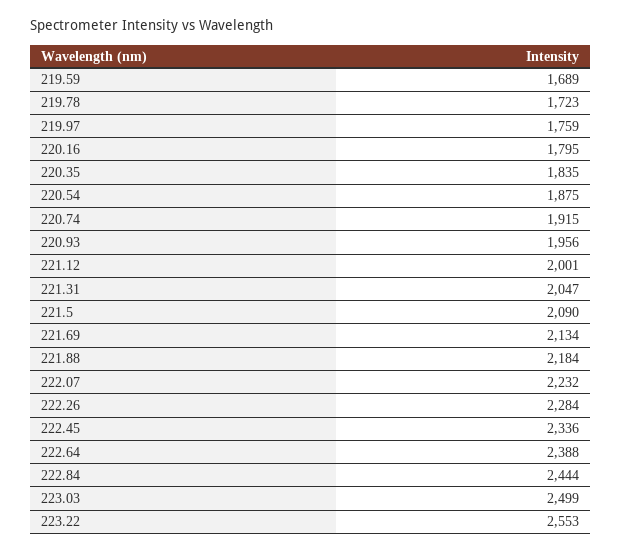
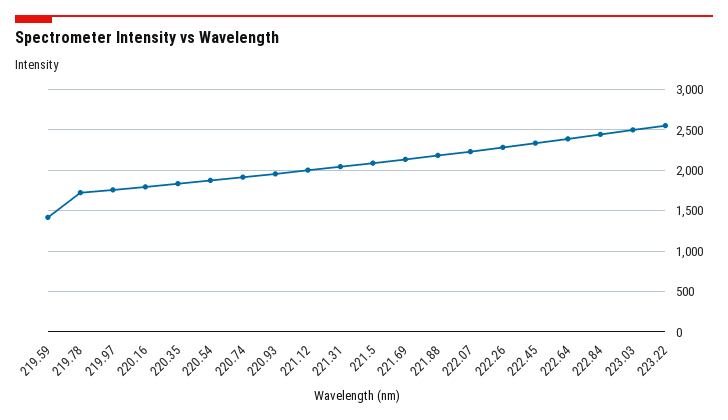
  {
-   "219.59": 1689,
+   "219.59": 1400,
    "219.78": 1723,
    "219.97": 1759,
    "220.16": 1795,
    "220.35": 1835,
    "220.54": 1875,
    "220.74": 1915,
    "220.93": 1956,
    "221.12": 2001,
    "221.31": 2047,
    "221.5": 2090,
    "221.69": 2134,
    "221.88": 2184,
    "222.07": 2232,
    "222.26": 2284,
    "222.45": 2336,
    "222.64": 2388,
    "222.84": 2444,
    "223.03": 2499,
    "223.22": 2553
  }

